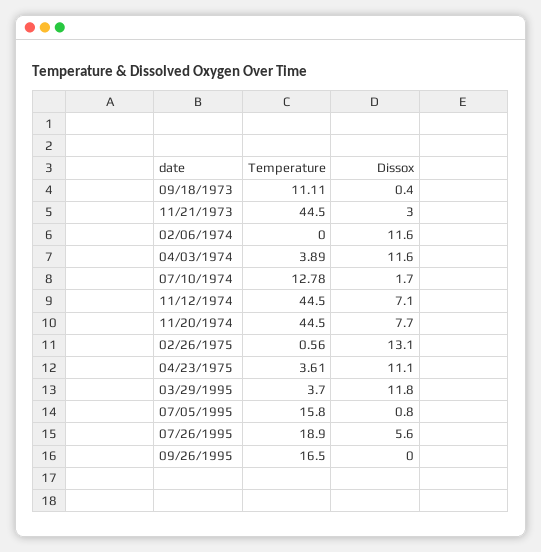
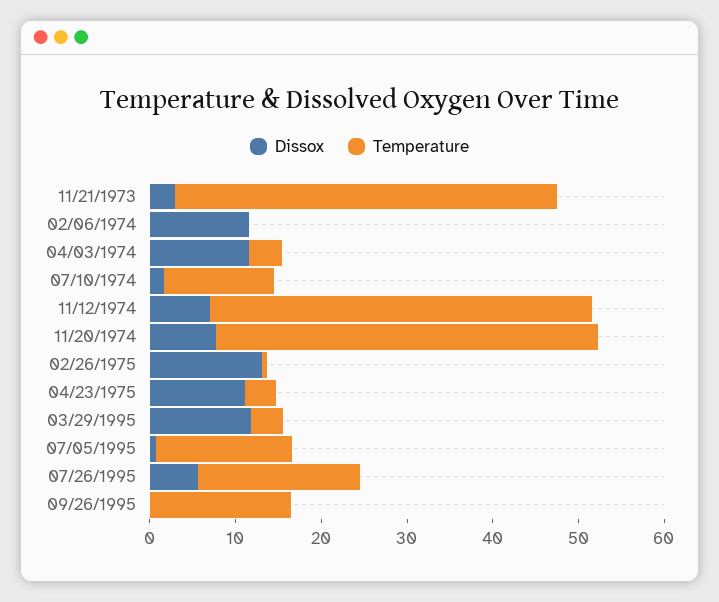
  {
    "Temperature": {
-     "09/18/1973": 11.11,
      "11/21/1973": 44.5,
      "02/06/1974": 0,
      "04/03/1974": 3.89,
      "07/10/1974": 12.78,
      "11/12/1974": 44.5,
      "11/20/1974": 44.5,
      "02/26/1975": 0.56,
      "04/23/1975": 3.61,
      "03/29/1995": 3.7,
      "07/05/1995": 15.8,
      "07/26/1995": 18.9,
      "09/26/1995": 16.5
    },
    "Dissox": {
-     "09/18/1973": 0.4,
      "11/21/1973": 3,
      "02/06/1974": 11.6,
      "04/03/1974": 11.6,
      "07/10/1974": 1.7,
      "11/12/1974": 7.1,
      "11/20/1974": 7.7,
      "02/26/1975": 13.1,
      "04/23/1975": 11.1,
      "03/29/1995": 11.8,
      "07/05/1995": 0.8,
      "07/26/1995": 5.6,
      "09/26/1995": 0
    }
  }

